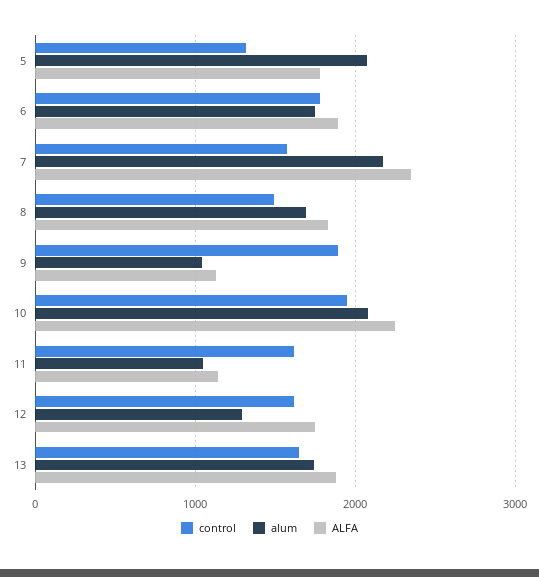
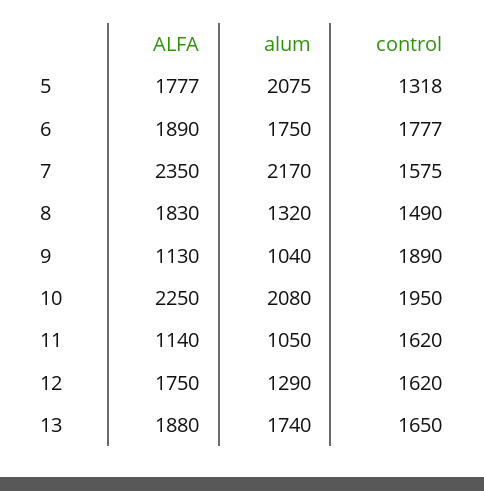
  {
    "control": {
      "5": 1318,
      "6": 1777,
      "7": 1575,
      "8": 1490,
      "9": 1890,
      "10": 1950,
      "11": 1620,
      "12": 1620,
      "13": 1650
    },
    "alum": {
      "5": 2075,
      "6": 1750,
      "7": 2170,
-     "8": 1700,
+     "8": 1320,
      "9": 1040,
      "10": 2080,
      "11": 1050,
      "12": 1290,
      "13": 1740
    },
    "ALFA": {
      "5": 1777,
      "6": 1890,
      "7": 2350,
      "8": 1830,
      "9": 1130,
      "10": 2250,
      "11": 1140,
      "12": 1750,
      "13": 1880
    }
  }

